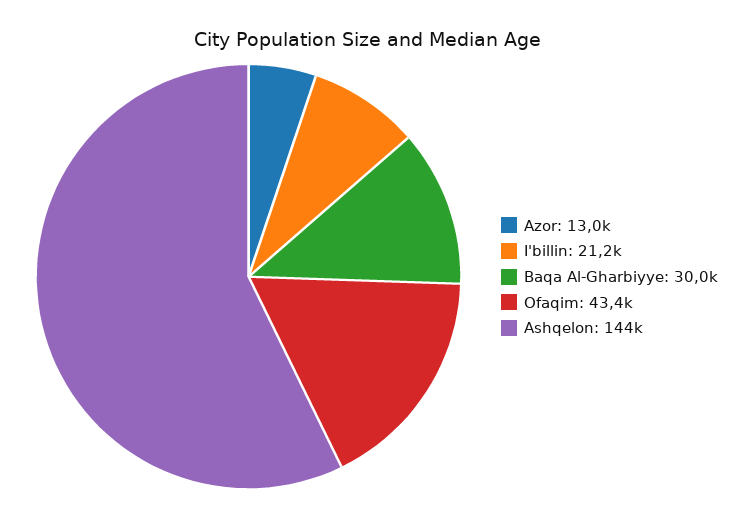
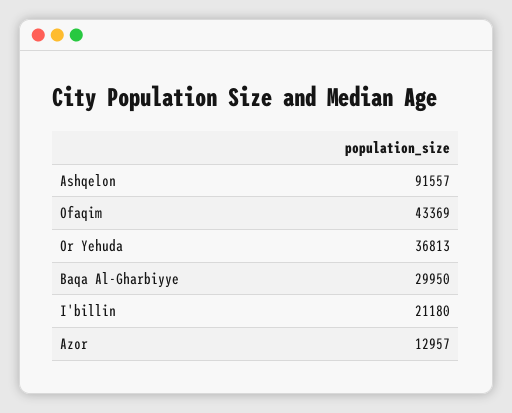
  {
    "Azor": 12957,
    "I'billin": 21180,
    "Baqa Al-Gharbiyye": 29950,
    "Ofaqim": 43369,
-   "Ashqelon": 144000
+   "Ashqelon": 91557,
+   "Or Yehuda": 36813
  }

